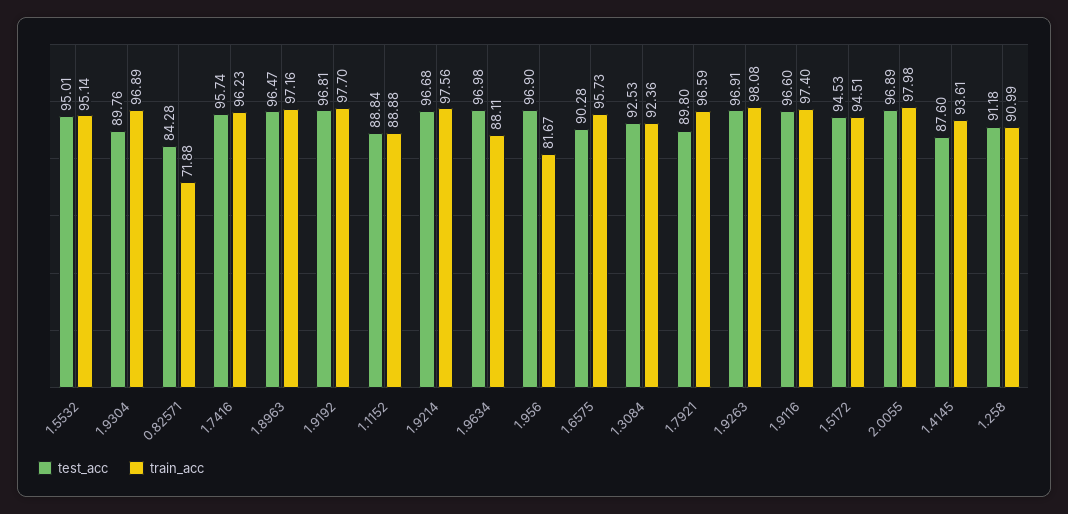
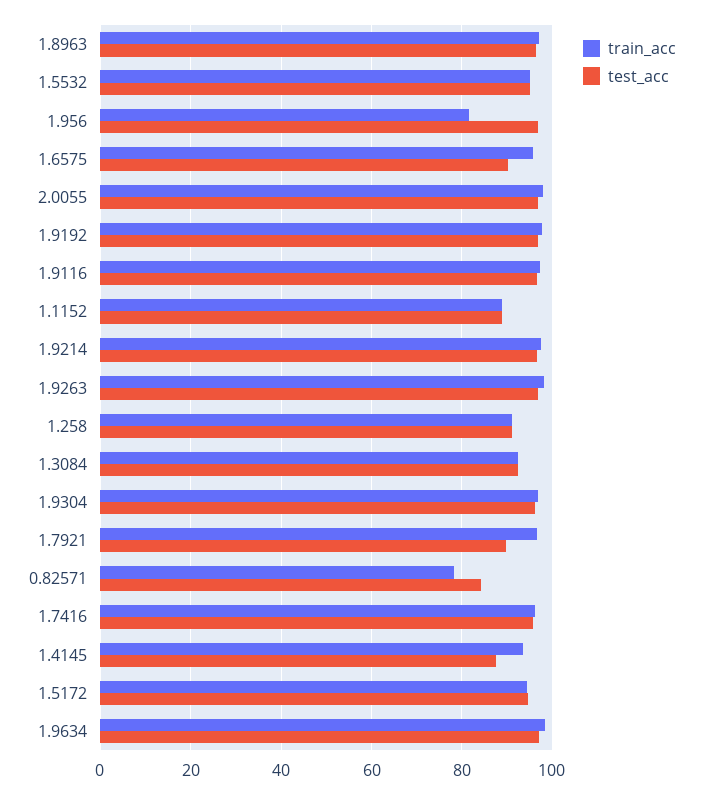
  {
    "test_acc": {
      "1.5532": 95.01,
-     "1.9304": 89.76,
+     "1.9304": 96,
      "0.82571": 84.28,
      "1.7416": 95.74,
      "1.8963": 96.47,
      "1.9192": 96.81,
      "1.1152": 88.84,
      "1.9214": 96.68,
      "1.9634": 96.98,
      "1.956": 96.9,
      "1.6575": 90.28,
      "1.3084": 92.53,
      "1.7921": 89.8,
      "1.9263": 96.91,
      "1.9116": 96.6,
      "1.5172": 94.53,
      "2.0055": 96.89,
      "1.4145": 87.6,
      "1.258": 91.18
    },
    "train_acc": {
      "1.5532": 95.14,
      "1.9304": 96.89,
-     "0.82571": 71.88,
+     "0.82571": 78,
      "1.7416": 96.23,
      "1.8963": 97.16,
      "1.9192": 97.7,
      "1.1152": 88.88,
      "1.9214": 97.56,
-     "1.9634": 88.11,
+     "1.9634": 98,
      "1.956": 81.67,
      "1.6575": 95.73,
      "1.3084": 92.36,
      "1.7921": 96.59,
      "1.9263": 98.08,
      "1.9116": 97.4,
      "1.5172": 94.51,
      "2.0055": 97.98,
      "1.4145": 93.61,
      "1.258": 90.99
    }
  }

